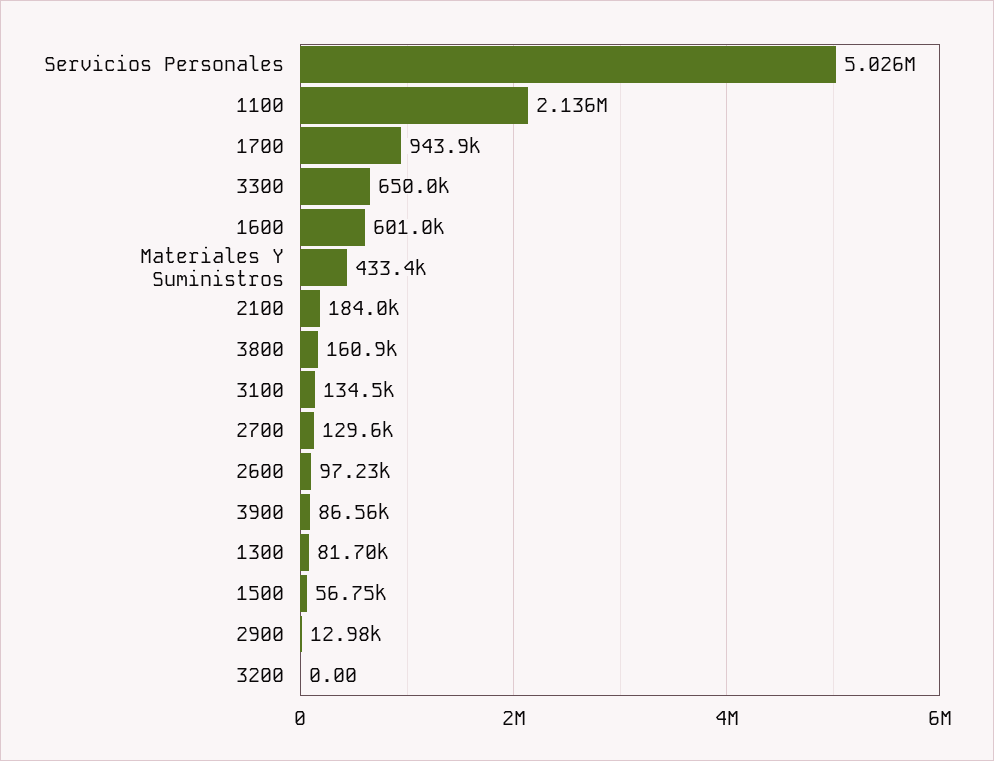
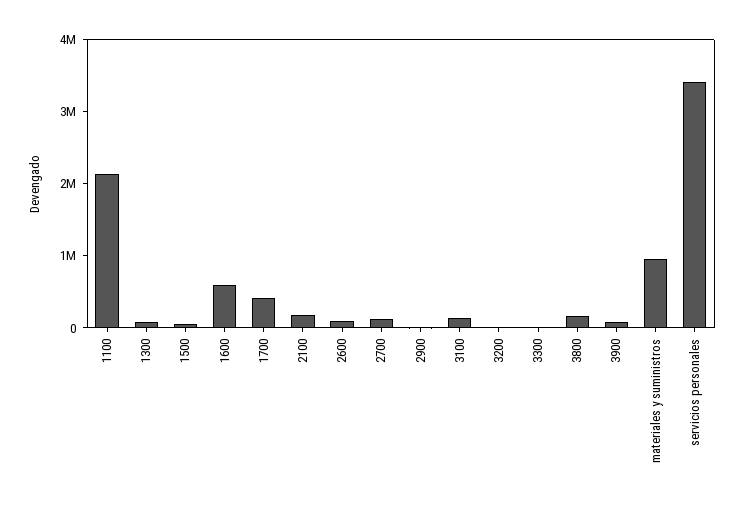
  {
-   "Servicios Personales": 5026000,
+   "Servicios Personales": 3400000,
    "1100": 2136000,
-   "1700": 943900,
+   "1700": 400000,
-   "3300": 650000,
+   "3300": 0,
    "1600": 601000,
-   "Materiales Y Suministros": 433400,
+   "Materiales Y Suministros": 1000000,
    "2100": 184000,
    "3800": 160900,
    "3100": 134500,
    "2700": 129600,
    "2600": 97230,
    "3900": 86560,
    "1300": 81700,
    "1500": 56750,
    "2900": 12980,
    "3200": 0
  }

